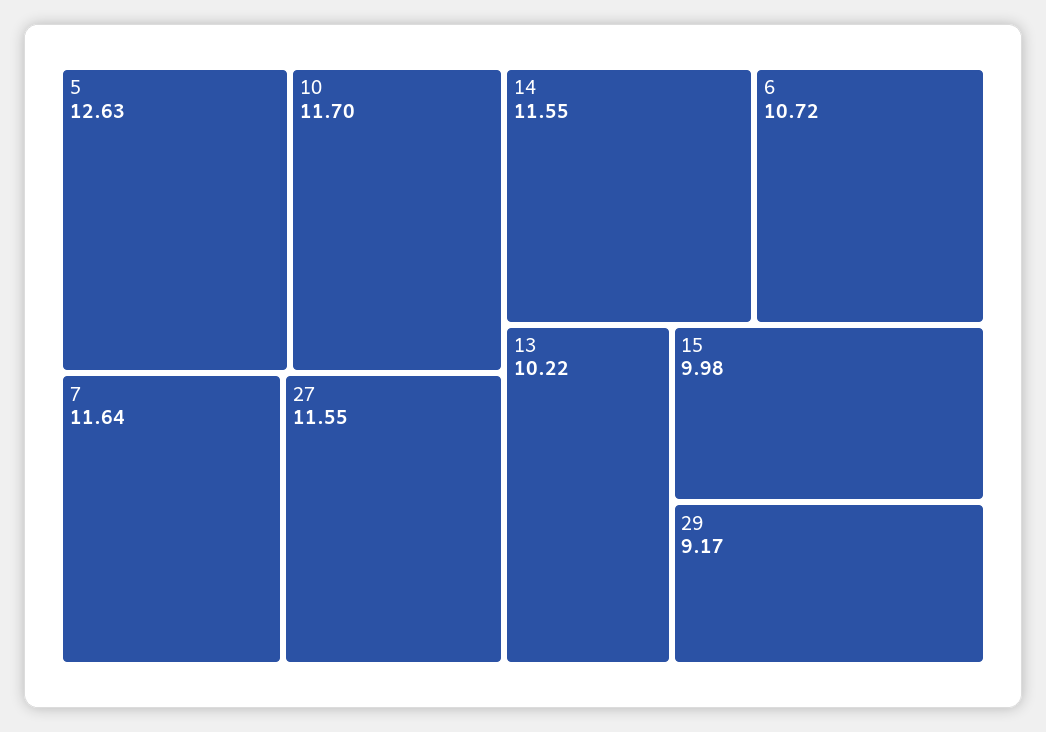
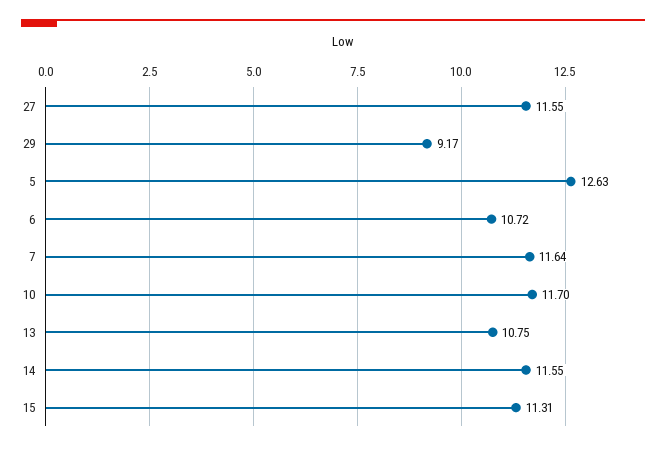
  {
    "5": 12.63,
    "10": 11.7,
    "7": 11.64,
    "27": 11.55,
    "14": 11.55,
    "6": 10.72,
-   "13": 10.22,
+   "13": 10.75,
-   "15": 9.98,
+   "15": 11.31,
    "29": 9.17
  }

